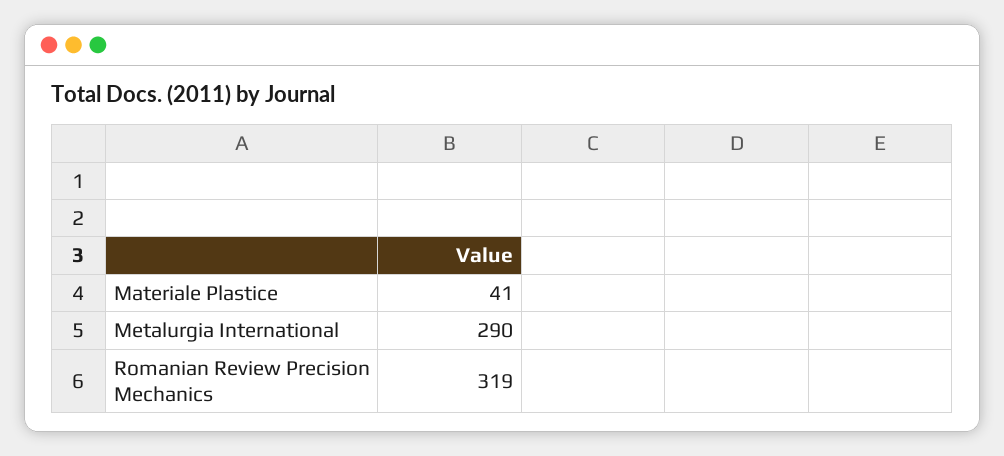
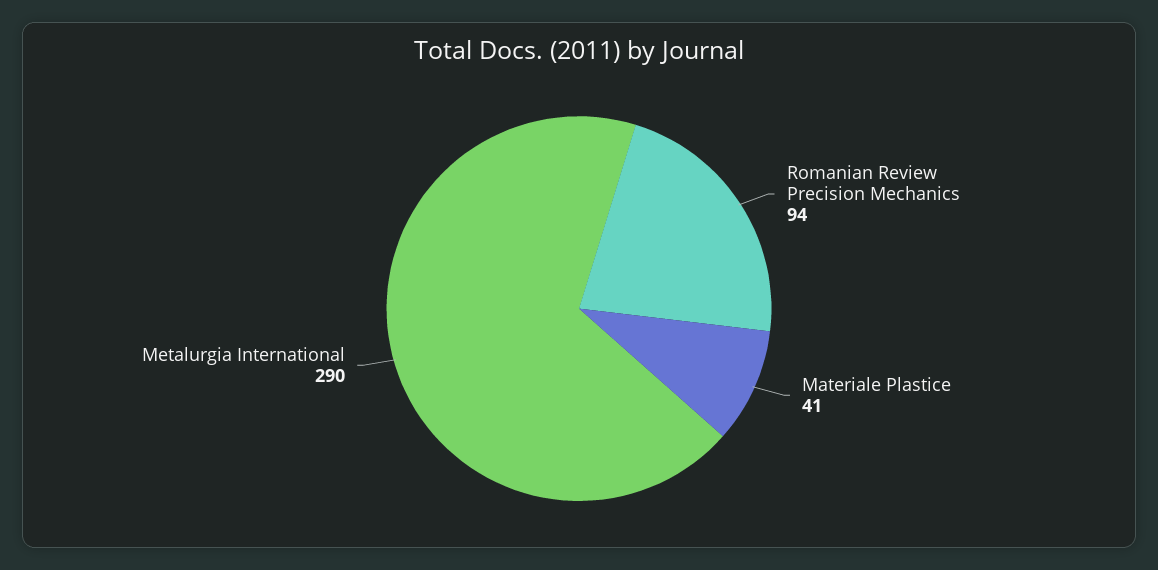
  {
    "Materiale Plastice": 41,
    "Metalurgia International": 290,
-   "Romanian Review Precision Mechanics": 319
+   "Romanian Review Precision Mechanics": 94
  }

